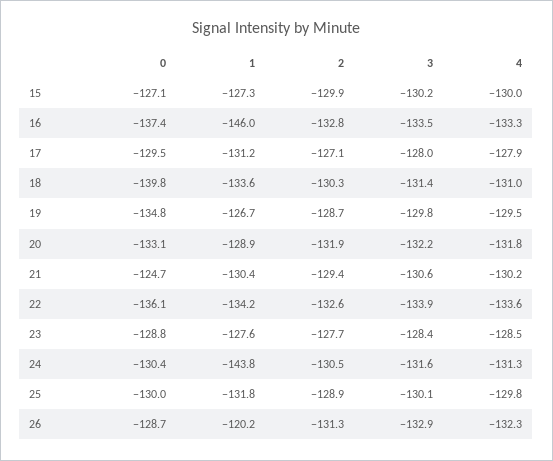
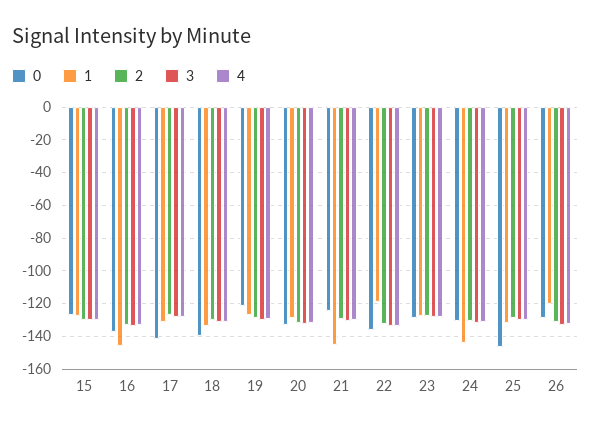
  {
    "0": {
      "15": -127.1,
      "16": -137.4,
-     "17": -129.5,
+     "17": -140,
      "18": -139.8,
-     "19": -134.8,
+     "19": -120,
      "20": -133.1,
      "21": -124.7,
      "22": -136.1,
      "23": -128.8,
      "24": -130.4,
-     "25": -130,
+     "25": -145,
      "26": -128.7
    },
    "1": {
      "15": -127.3,
      "16": -146,
      "17": -131.2,
      "18": -133.6,
      "19": -126.7,
      "20": -128.9,
-     "21": -130.4,
+     "21": -145,
-     "22": -134.2,
+     "22": -120,
      "23": -127.6,
      "24": -143.8,
      "25": -131.8,
      "26": -120.2
    },
    "2": {
      "15": -129.9,
      "16": -132.8,
      "17": -127.1,
      "18": -130.3,
      "19": -128.7,
      "20": -131.9,
      "21": -129.4,
      "22": -132.6,
      "23": -127.7,
      "24": -130.5,
      "25": -128.9,
      "26": -131.3
    },
    "3": {
      "15": -130.2,
      "16": -133.5,
      "17": -128,
      "18": -131.4,
      "19": -129.8,
      "20": -132.2,
      "21": -130.6,
      "22": -133.9,
      "23": -128.4,
      "24": -131.6,
      "25": -130.1,
      "26": -132.9
    },
    "4": {
      "15": -130,
      "16": -133.3,
      "17": -127.9,
      "18": -131,
      "19": -129.5,
      "20": -131.8,
      "21": -130.2,
      "22": -133.6,
      "23": -128.5,
      "24": -131.3,
      "25": -129.8,
      "26": -132.3
    }
  }

